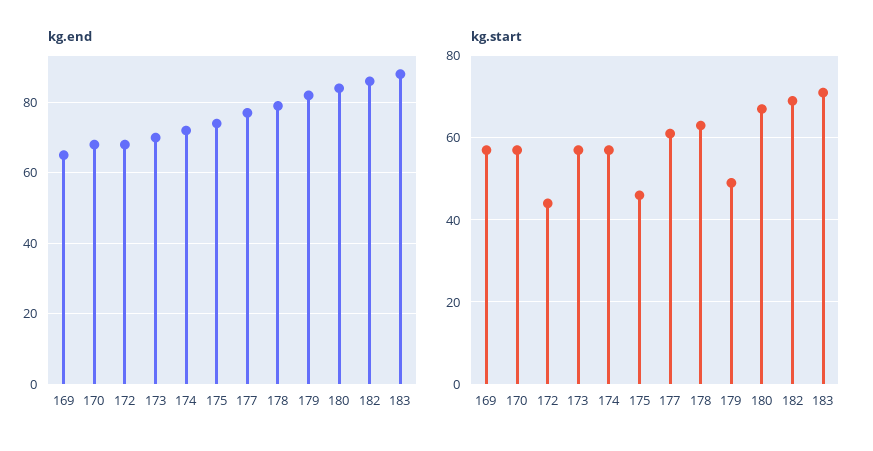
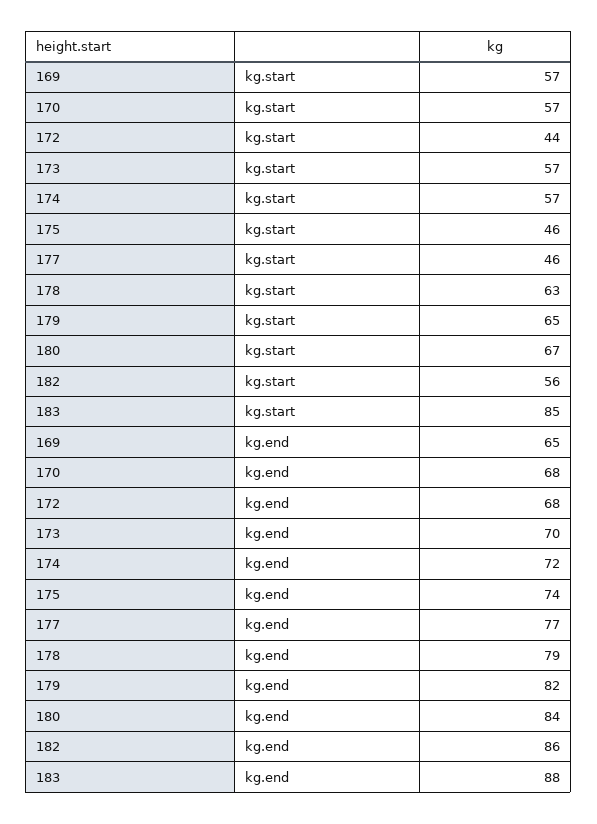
  {
    "kg.end": {
      "169": 65,
      "170": 68,
      "172": 68,
      "173": 70,
      "174": 72,
      "175": 74,
      "177": 77,
      "178": 79,
      "179": 82,
      "180": 84,
      "182": 86,
      "183": 88
    },
    "kg.start": {
      "169": 57,
      "170": 57,
      "172": 44,
      "173": 57,
      "174": 57,
      "175": 46,
-     "177": 60,
+     "177": 46,
      "178": 63,
-     "179": 50,
+     "179": 65,
      "180": 67,
-     "182": 70,
+     "182": 56,
-     "183": 70
+     "183": 85
    }
  }

